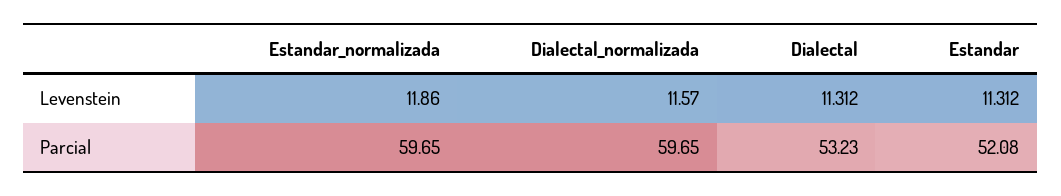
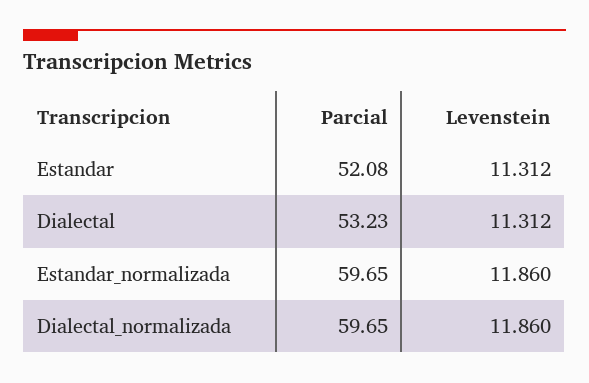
  {
    "Estandar_normalizada": {
      "Levenstein": 11.86,
      "Parcial": 59.65
    },
    "Dialectal_normalizada": {
-     "Levenstein": 11.57,
+     "Levenstein": 11.86,
      "Parcial": 59.65
    },
    "Dialectal": {
      "Levenstein": 11.312,
      "Parcial": 53.23
    },
    "Estandar": {
      "Levenstein": 11.312,
      "Parcial": 52.08
    }
  }

